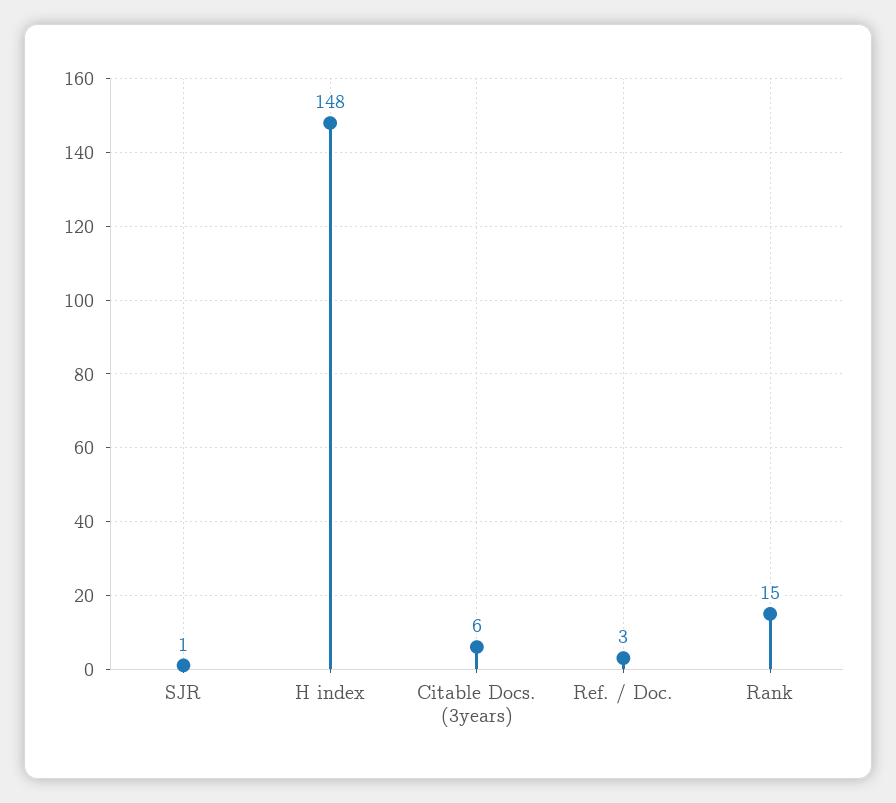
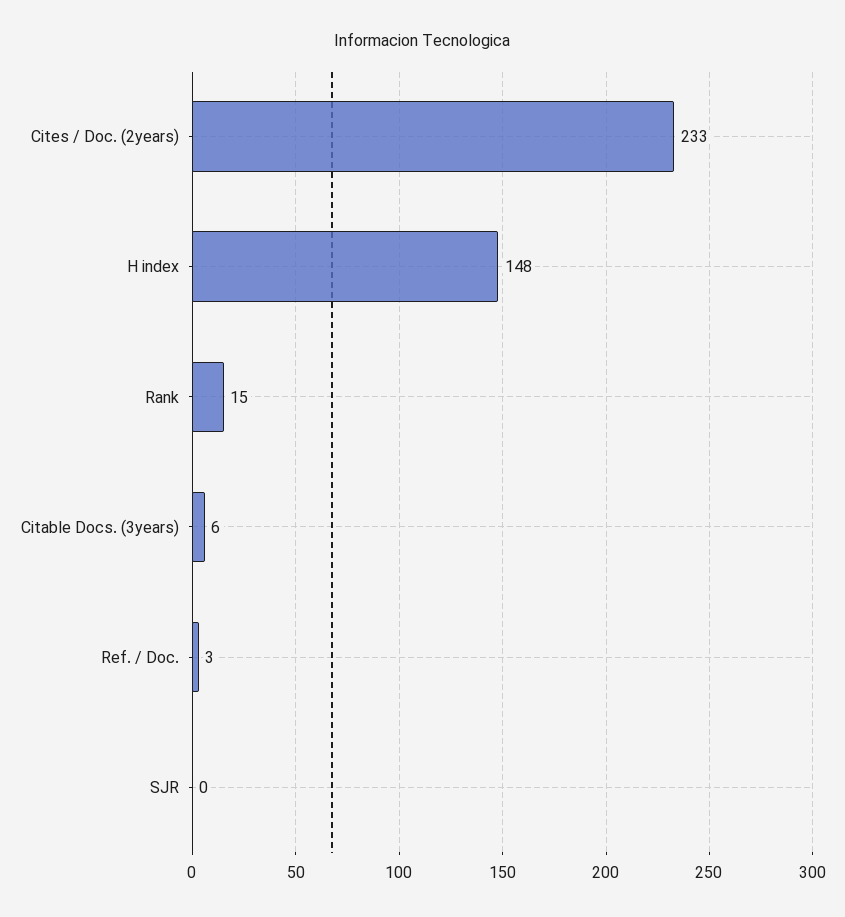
  {
-   "SJR": 1,
+   "SJR": 0,
    "H index": 148,
    "Citable Docs. (3years)": 6,
    "Ref. / Doc.": 3,
-   "Rank": 15
+   "Rank": 15,
+   "Cites / Doc. (2years)": 233
  }

